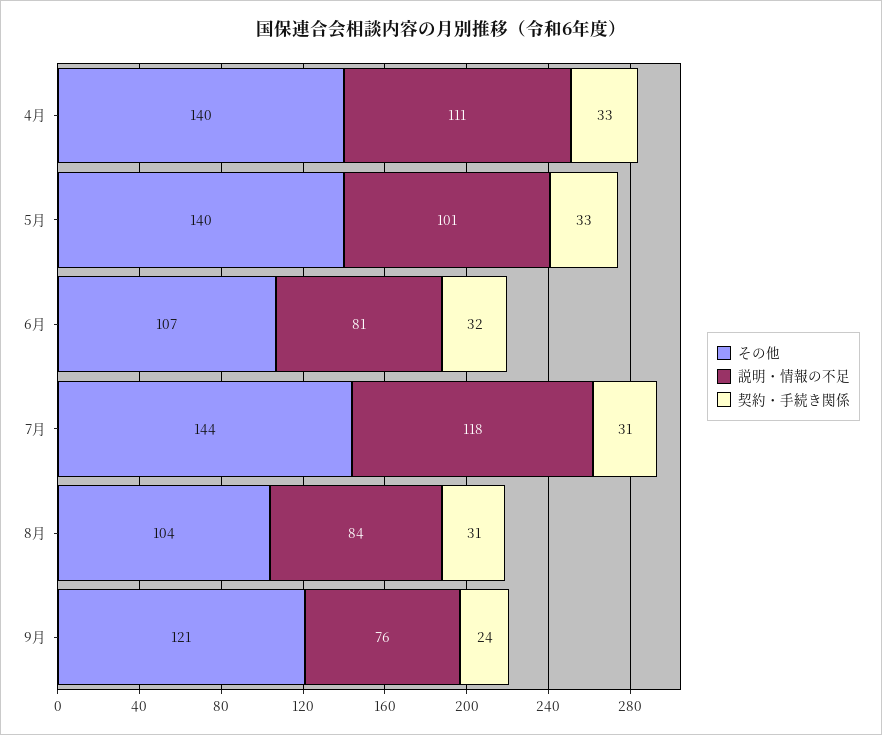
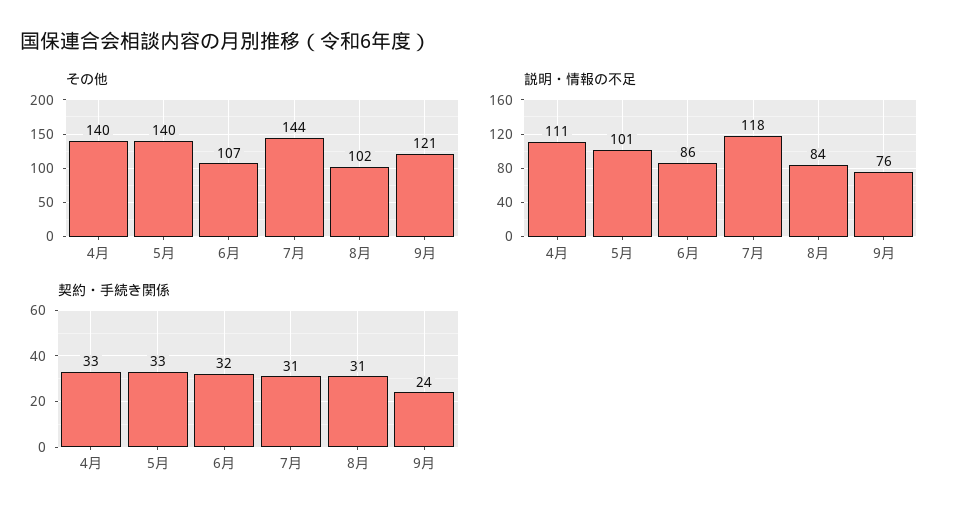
  {
    "その他": {
      "4月": 140,
      "5月": 140,
      "6月": 107,
      "7月": 144,
-     "8月": 104,
+     "8月": 102,
      "9月": 121
    },
    "説明・情報の不足": {
      "4月": 111,
      "5月": 101,
-     "6月": 81,
+     "6月": 86,
      "7月": 118,
      "8月": 84,
      "9月": 76
    },
    "契約・手続き関係": {
      "4月": 33,
      "5月": 33,
      "6月": 32,
      "7月": 31,
      "8月": 31,
      "9月": 24
    }
  }

